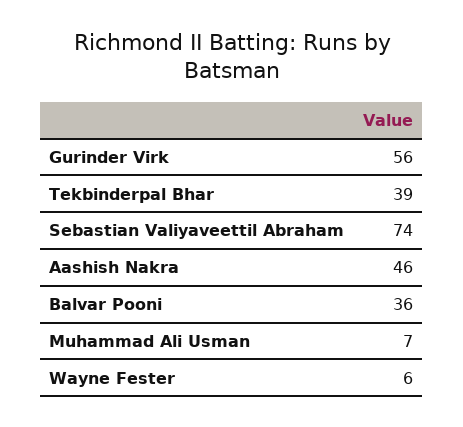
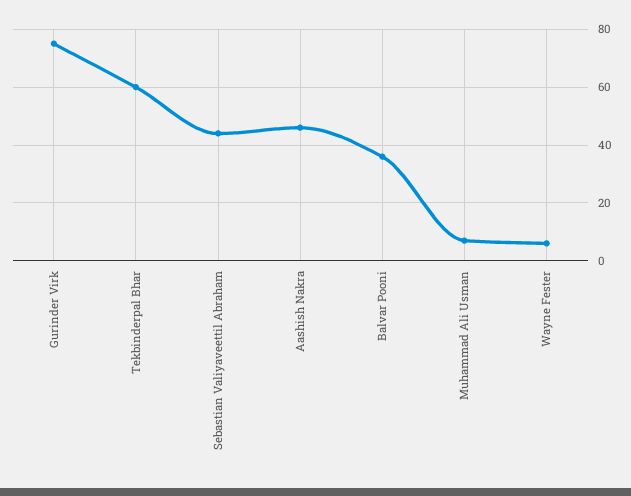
  {
-   "Gurinder Virk": 56,
+   "Gurinder Virk": 75,
-   "Tekbinderpal Bhar": 39,
+   "Tekbinderpal Bhar": 60,
-   "Sebastian Valiyaveettil Abraham": 74,
+   "Sebastian Valiyaveettil Abraham": 45,
    "Aashish Nakra": 46,
    "Balvar Pooni": 36,
    "Muhammad Ali Usman": 7,
    "Wayne Fester": 6
  }

